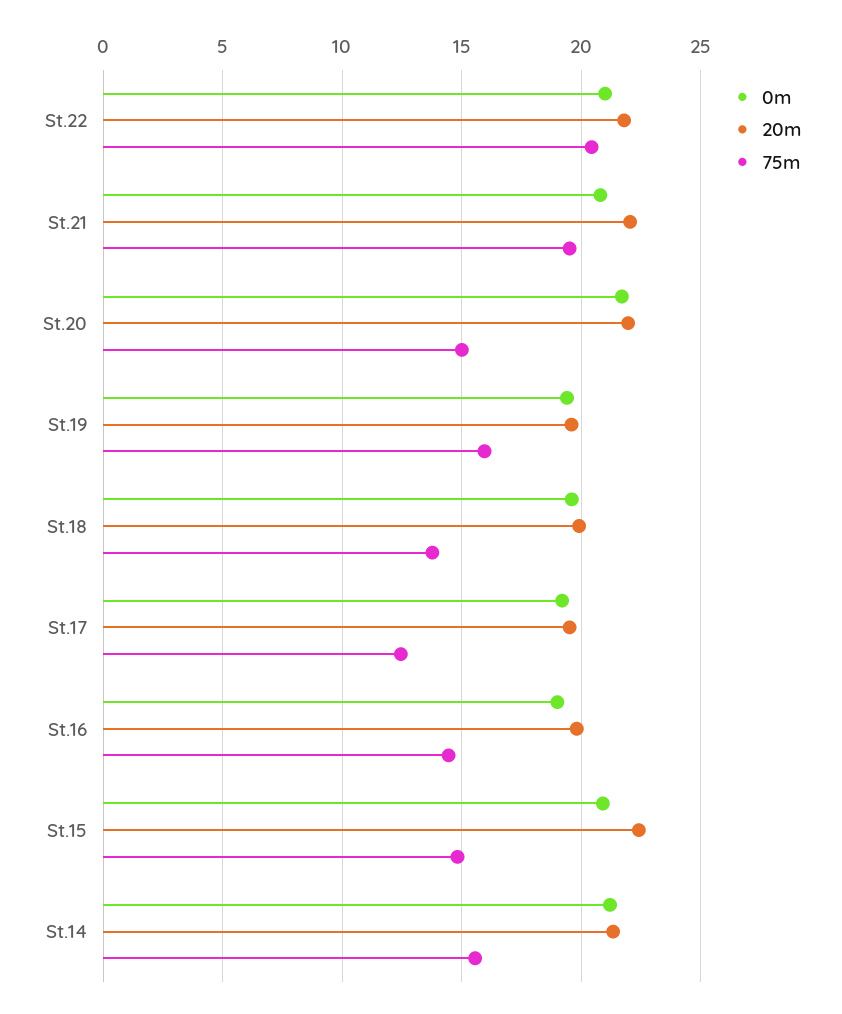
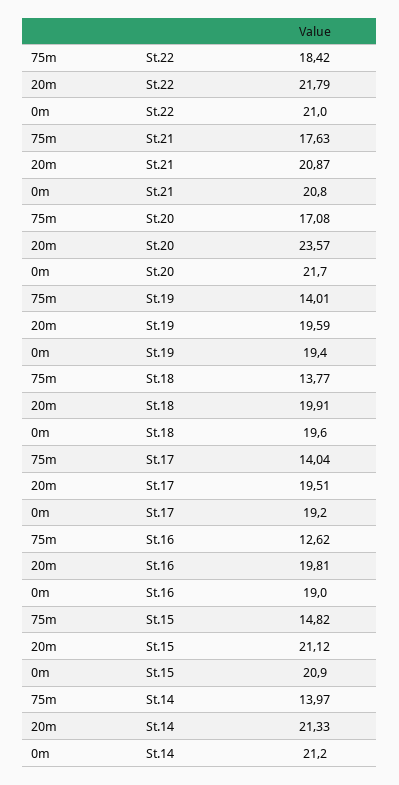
  {
    "0m": {
      "St.22": 21,
      "St.21": 20.8,
      "St.20": 21.7,
      "St.19": 19.4,
      "St.18": 19.6,
      "St.17": 19.2,
      "St.16": 19,
      "St.15": 20.9,
      "St.14": 21.2
    },
    "20m": {
      "St.22": 21.79,
-     "St.21": 22,
+     "St.21": 20.87,
-     "St.20": 22,
+     "St.20": 23.57,
      "St.19": 19.59,
      "St.18": 19.91,
      "St.17": 19.51,
      "St.16": 19.81,
-     "St.15": 22.5,
+     "St.15": 21.12,
      "St.14": 21.33
    },
    "75m": {
-     "St.22": 20.5,
+     "St.22": 18.42,
-     "St.21": 19.5,
+     "St.21": 17.63,
-     "St.20": 15,
+     "St.20": 17.08,
-     "St.19": 16,
+     "St.19": 14.01,
      "St.18": 13.77,
-     "St.17": 12.5,
+     "St.17": 14.04,
-     "St.16": 14.5,
+     "St.16": 12.62,
      "St.15": 14.82,
-     "St.14": 15.5
+     "St.14": 13.97
    }
  }

